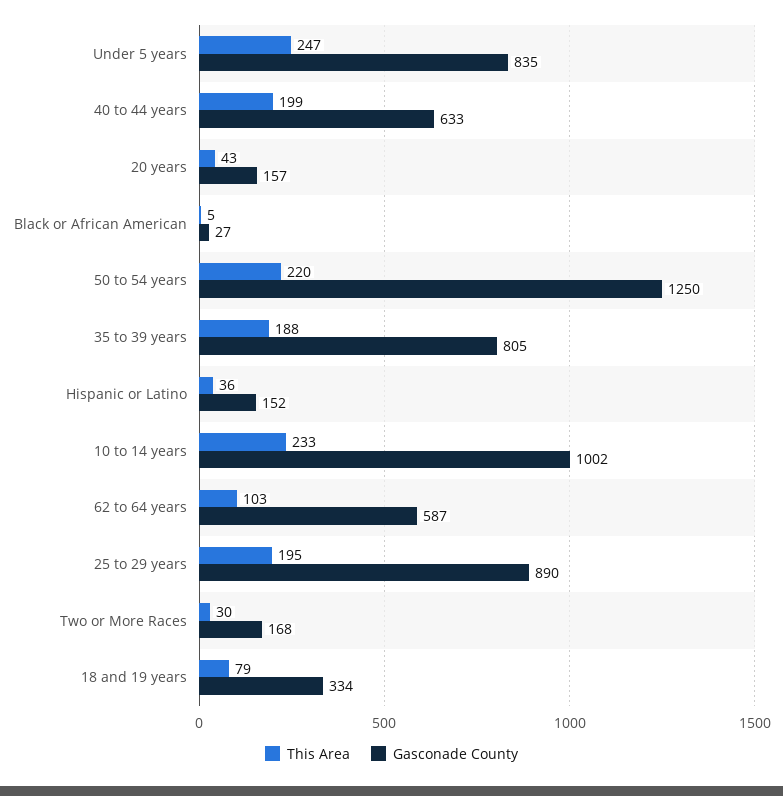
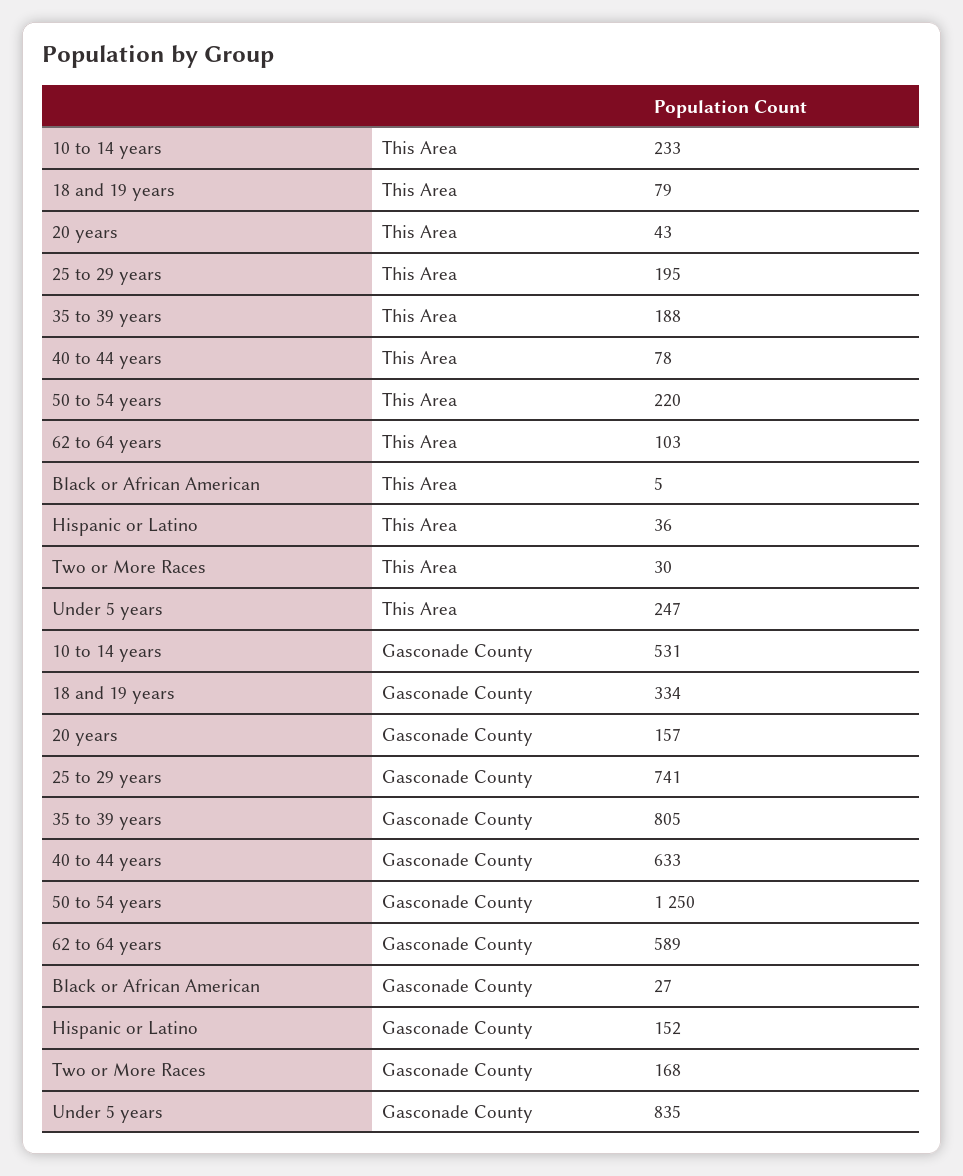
  {
    "This Area": {
      "Under 5 years": 247,
-     "40 to 44 years": 199,
+     "40 to 44 years": 78,
      "20 years": 43,
      "Black or African American": 5,
      "50 to 54 years": 220,
      "35 to 39 years": 188,
      "Hispanic or Latino": 36,
      "10 to 14 years": 233,
      "62 to 64 years": 103,
      "25 to 29 years": 195,
      "Two or More Races": 30,
      "18 and 19 years": 79
    },
    "Gasconade County": {
      "Under 5 years": 835,
      "40 to 44 years": 633,
      "20 years": 157,
      "Black or African American": 27,
      "50 to 54 years": 1250,
      "35 to 39 years": 805,
      "Hispanic or Latino": 152,
-     "10 to 14 years": 1002,
+     "10 to 14 years": 531,
-     "62 to 64 years": 587,
+     "62 to 64 years": 589,
-     "25 to 29 years": 890,
+     "25 to 29 years": 741,
      "Two or More Races": 168,
      "18 and 19 years": 334
    }
  }

